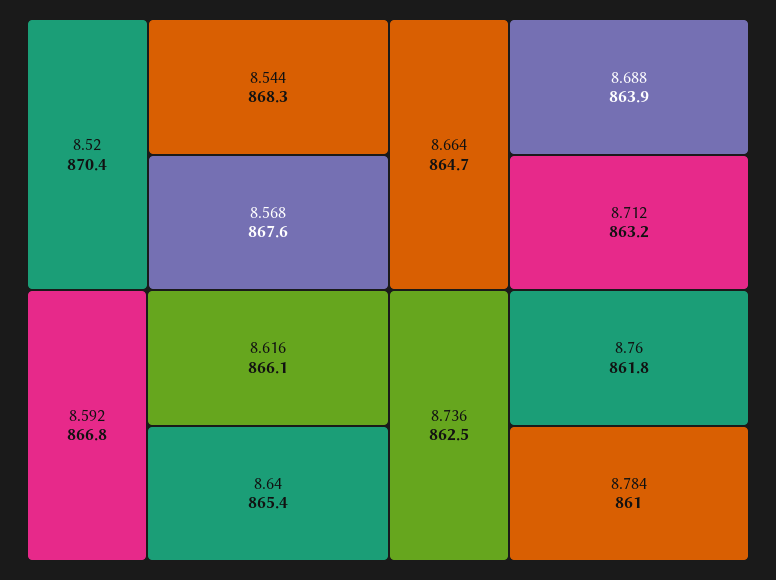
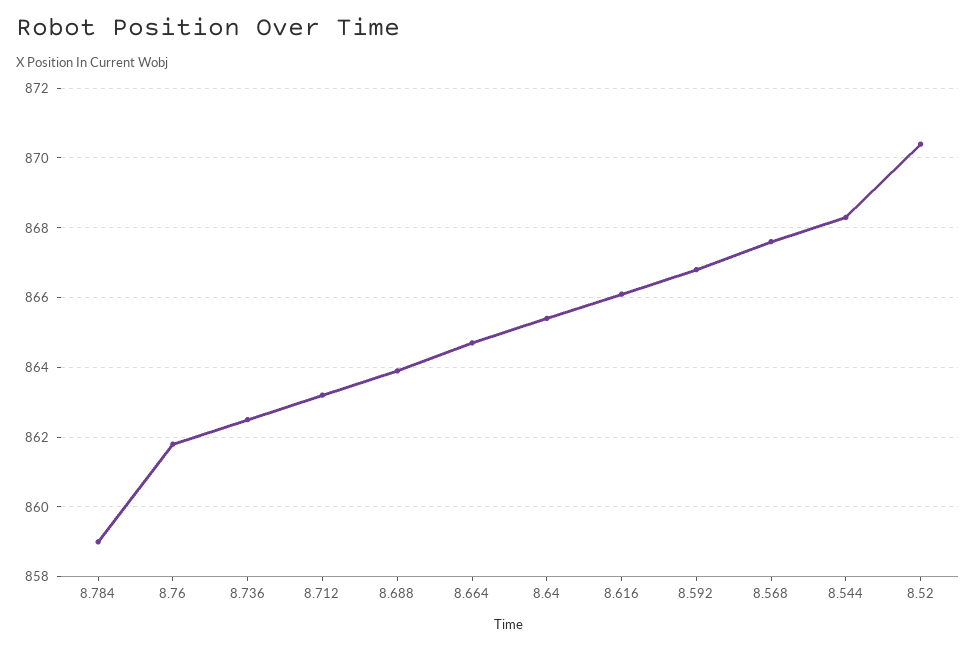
  {
    "8.52": 870.4,
    "8.544": 868.3,
    "8.568": 867.6,
    "8.592": 866.8,
    "8.616": 866.1,
    "8.64": 865.4,
    "8.664": 864.7,
    "8.688": 863.9,
    "8.712": 863.2,
    "8.736": 862.5,
    "8.76": 861.8,
-   "8.784": 861
+   "8.784": 859
  }

